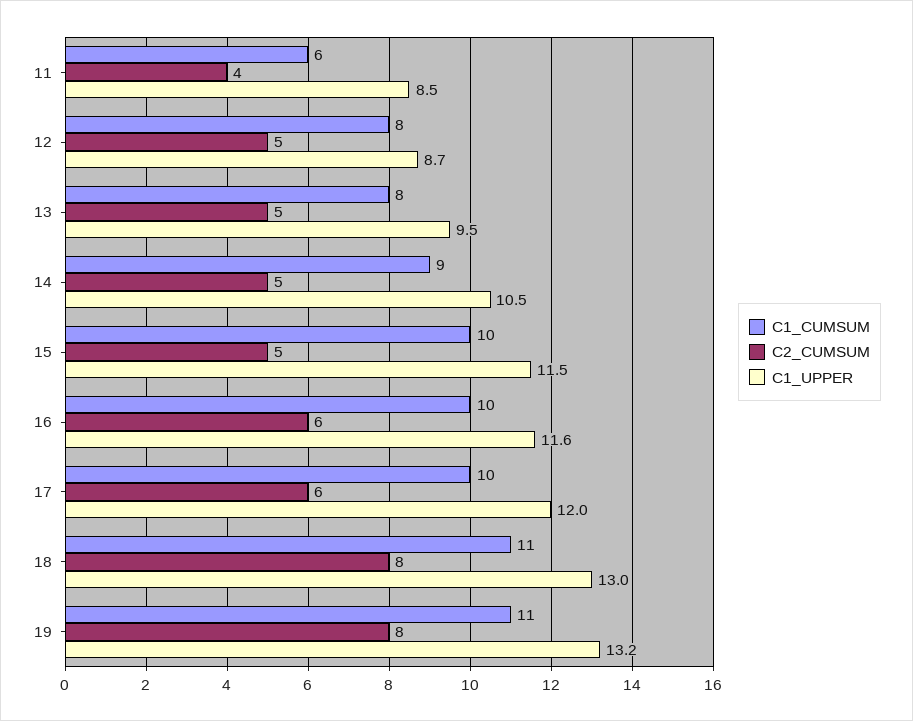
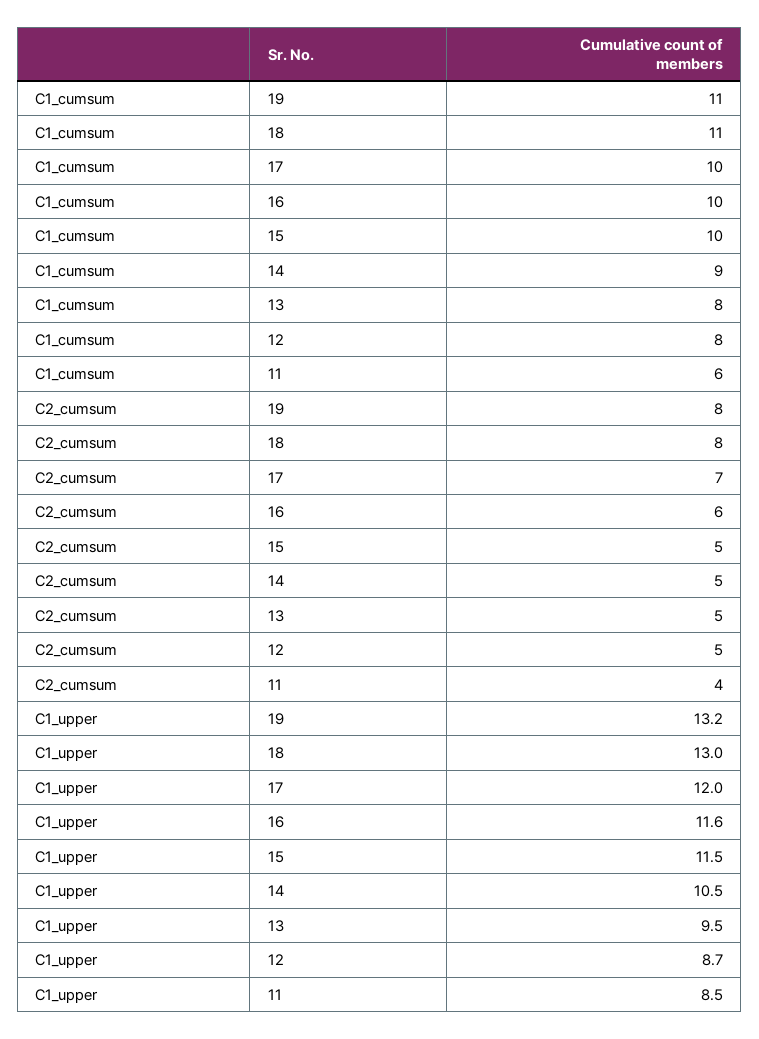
  {
    "C1_CUMSUM": {
      "11": 6,
      "12": 8,
      "13": 8,
      "14": 9,
      "15": 10,
      "16": 10,
      "17": 10,
      "18": 11,
      "19": 11
    },
    "C2_CUMSUM": {
      "11": 4,
      "12": 5,
      "13": 5,
      "14": 5,
      "15": 5,
      "16": 6,
-     "17": 6,
+     "17": 7,
      "18": 8,
      "19": 8
    },
    "C1_UPPER": {
      "11": 8.5,
      "12": 8.7,
      "13": 9.5,
      "14": 10.5,
      "15": 11.5,
      "16": 11.6,
      "17": 12,
      "18": 13,
      "19": 13.2
    }
  }

